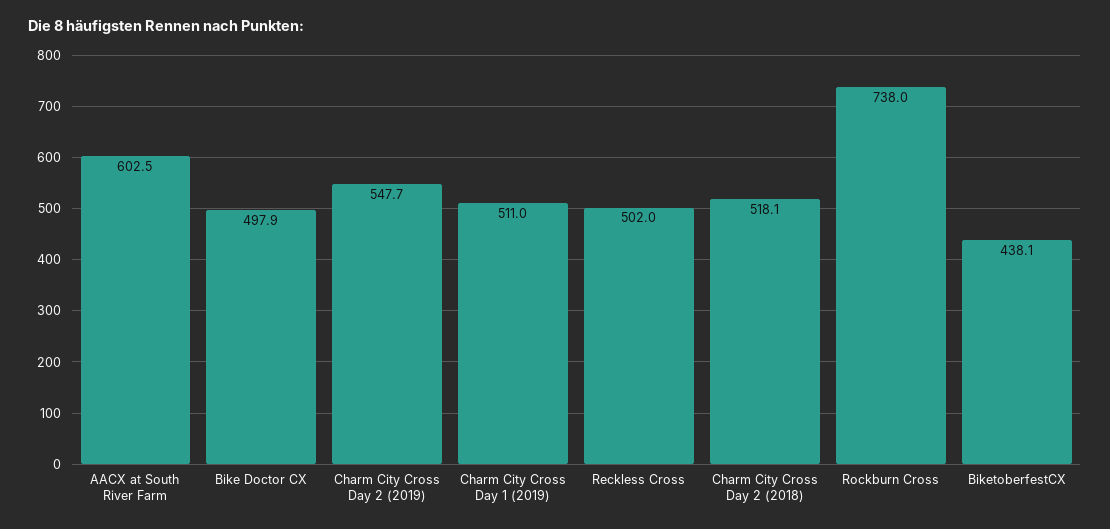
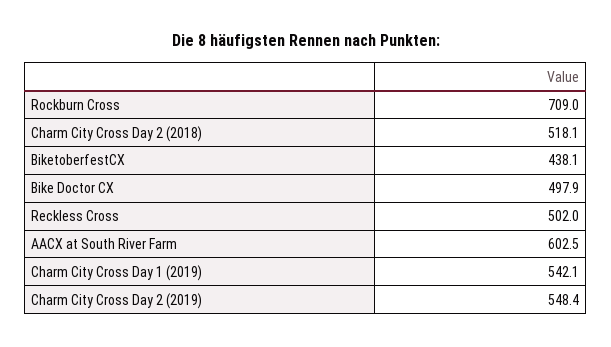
  {
    "AACX at South River Farm": 602.5,
    "Bike Doctor CX": 497.9,
-   "Charm City Cross Day 2 (2019)": 547.7,
+   "Charm City Cross Day 2 (2019)": 548.4,
-   "Charm City Cross Day 1 (2019)": 511,
+   "Charm City Cross Day 1 (2019)": 542.1,
    "Reckless Cross": 502,
    "Charm City Cross Day 2 (2018)": 518.1,
-   "Rockburn Cross": 738,
+   "Rockburn Cross": 709,
    "BiketoberfestCX": 438.1
  }

